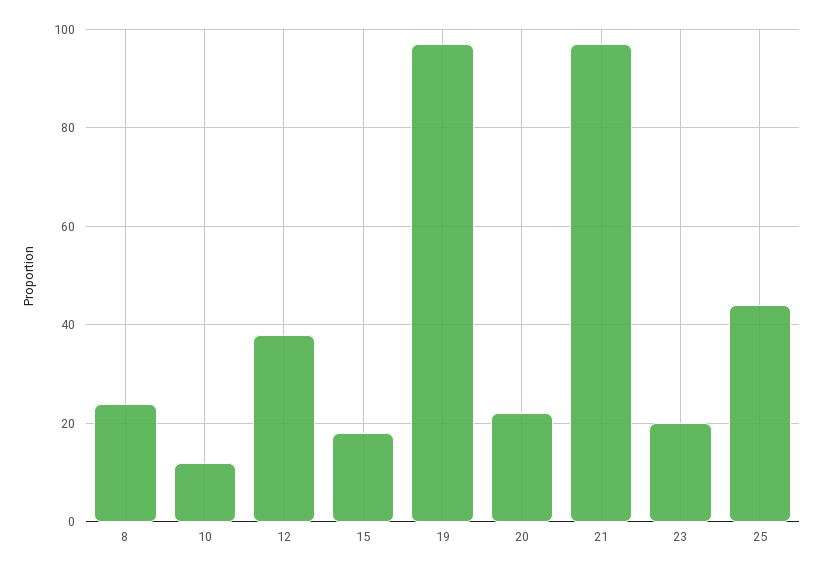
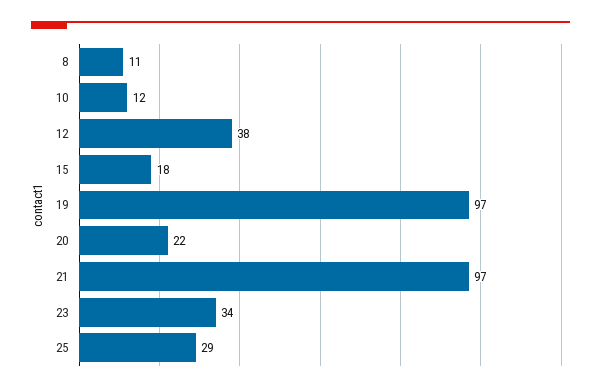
  {
-   "8": 25,
+   "8": 11,
    "10": 12,
    "12": 38,
    "15": 18,
    "19": 97,
    "20": 22,
    "21": 97,
-   "23": 20,
+   "23": 34,
-   "25": 45
+   "25": 29
  }

